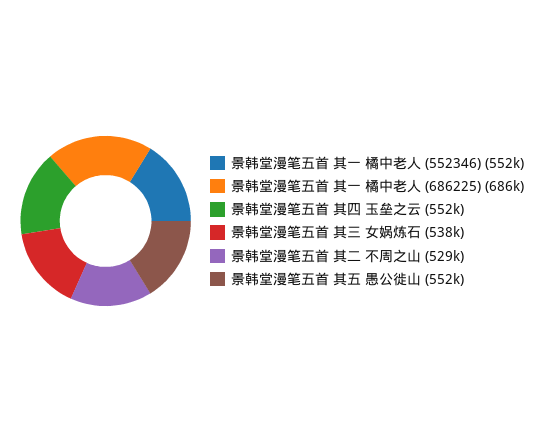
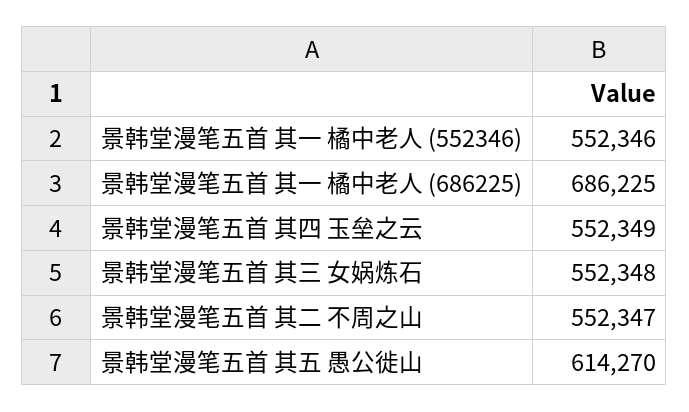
  {
    "景韩堂漫笔五首 其一 橘中老人 (552346)": 552346,
    "景韩堂漫笔五首 其一 橘中老人 (686225)": 686225,
    "景韩堂漫笔五首 其四 玉垒之云": 552349,
-   "景韩堂漫笔五首 其三 女娲炼石": 538000,
+   "景韩堂漫笔五首 其三 女娲炼石": 552348,
-   "景韩堂漫笔五首 其二 不周之山": 529000,
+   "景韩堂漫笔五首 其二 不周之山": 552347,
-   "景韩堂漫笔五首 其五 愚公徙山": 552000
+   "景韩堂漫笔五首 其五 愚公徙山": 614270
  }

